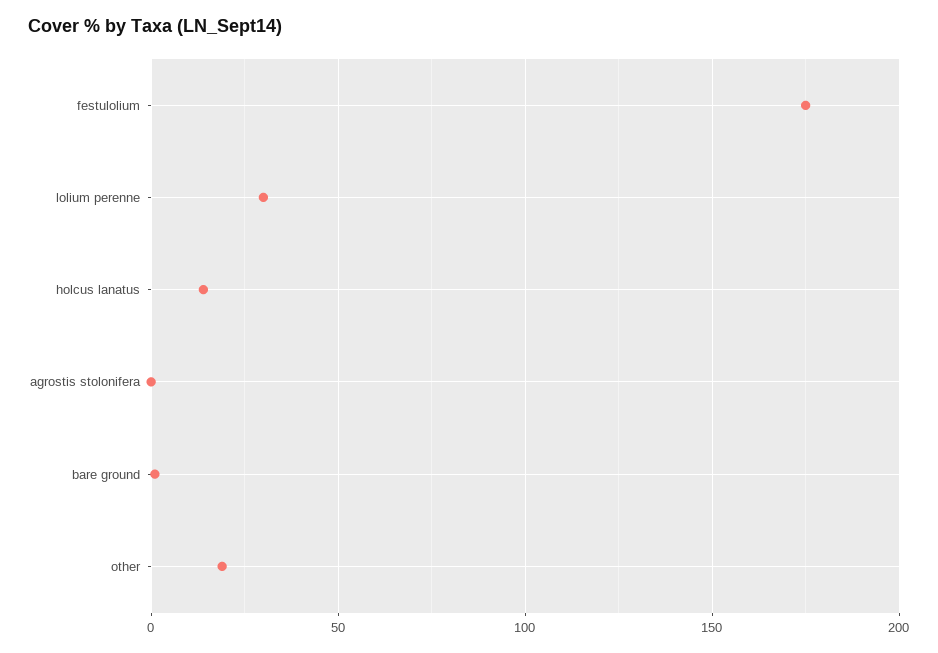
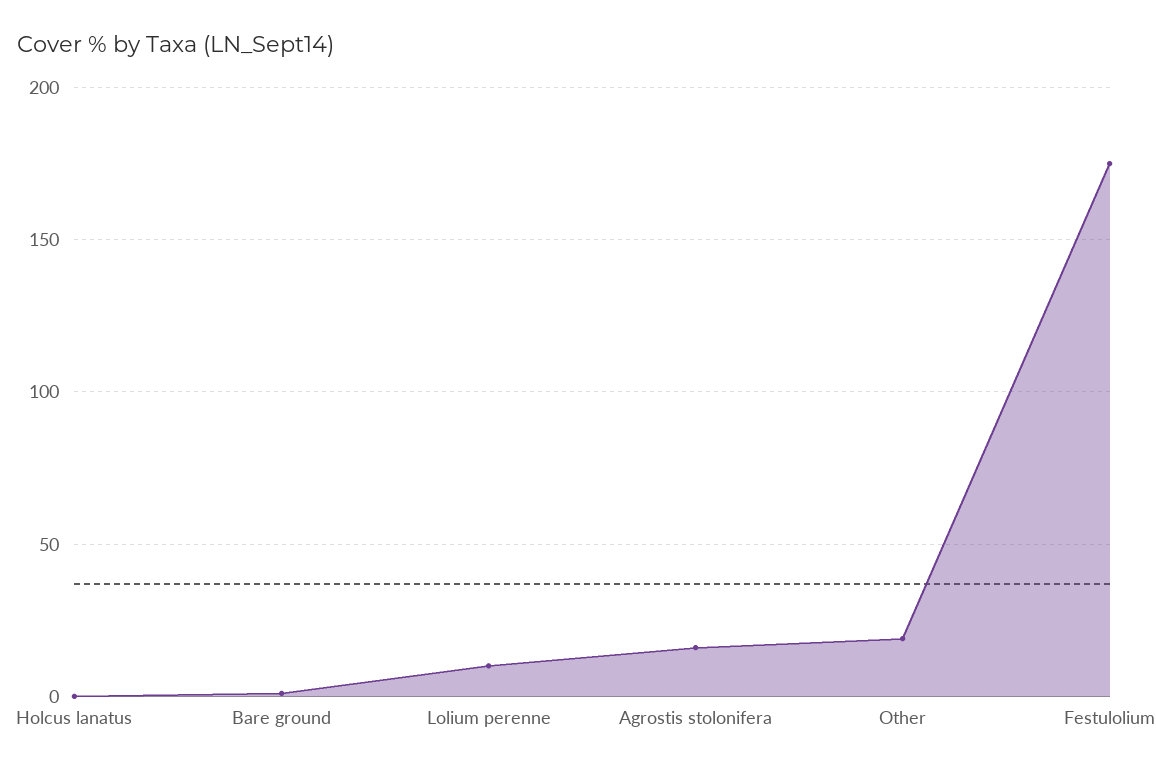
  {
    "festulolium": 175,
-   "lolium perenne": 30,
+   "lolium perenne": 10,
-   "holcus lanatus": 15,
+   "holcus lanatus": 0,
-   "agrostis stolonifera": 0,
+   "agrostis stolonifera": 15,
    "bare ground": 0,
    "other": 20
  }

